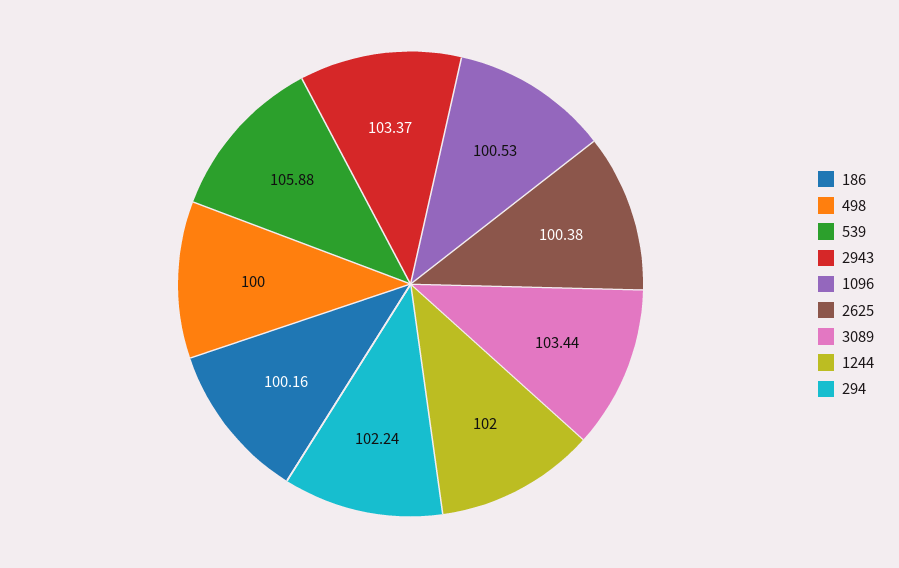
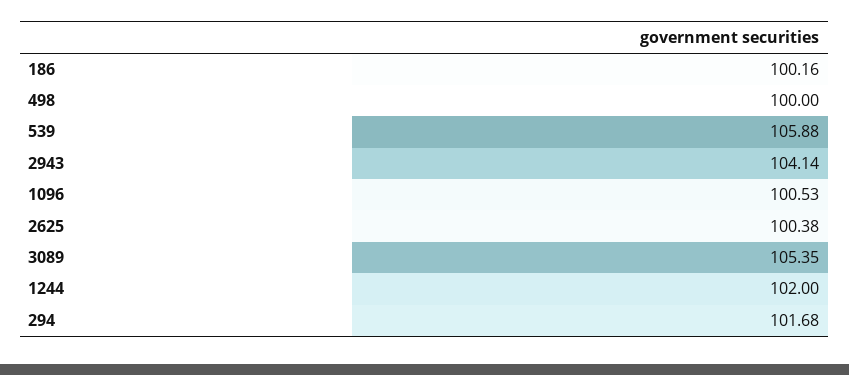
  {
    "186": 100.16,
    "498": 100,
    "539": 105.88,
-   "2943": 103.37,
+   "2943": 104.14,
    "1096": 100.53,
    "2625": 100.38,
-   "3089": 103.44,
+   "3089": 105.35,
    "1244": 102,
-   "294": 102.24
+   "294": 101.68
  }

